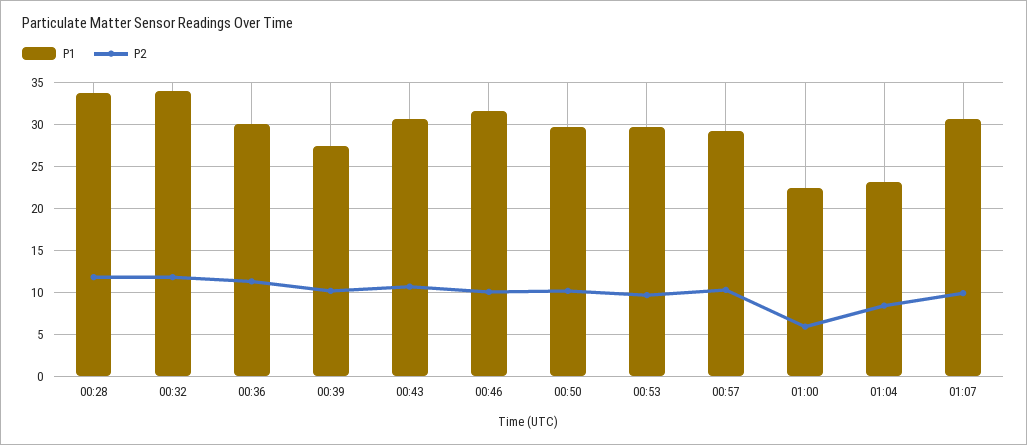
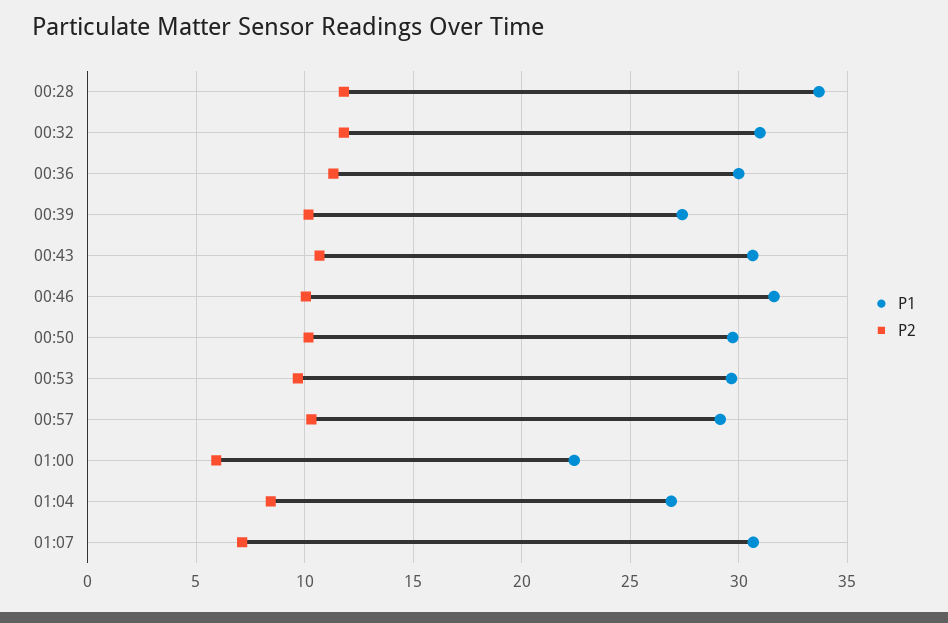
  {
    "P1": {
      "00:28": 33.5,
-     "00:32": 34,
+     "00:32": 31,
      "00:36": 30,
      "00:39": 27.5,
      "00:43": 30.5,
      "00:46": 31.5,
      "00:50": 29.5,
      "00:53": 29.5,
      "00:57": 29,
      "01:00": 22.5,
-     "01:04": 23,
+     "01:04": 27,
      "01:07": 30.5
    },
    "P2": {
      "00:28": 12,
      "00:32": 12,
      "00:36": 11.5,
      "00:39": 10,
      "00:43": 10.5,
      "00:46": 10,
      "00:50": 10,
      "00:53": 9.5,
      "00:57": 10.5,
      "01:00": 6,
      "01:04": 8.5,
-     "01:07": 10
+     "01:07": 7
    }
  }

